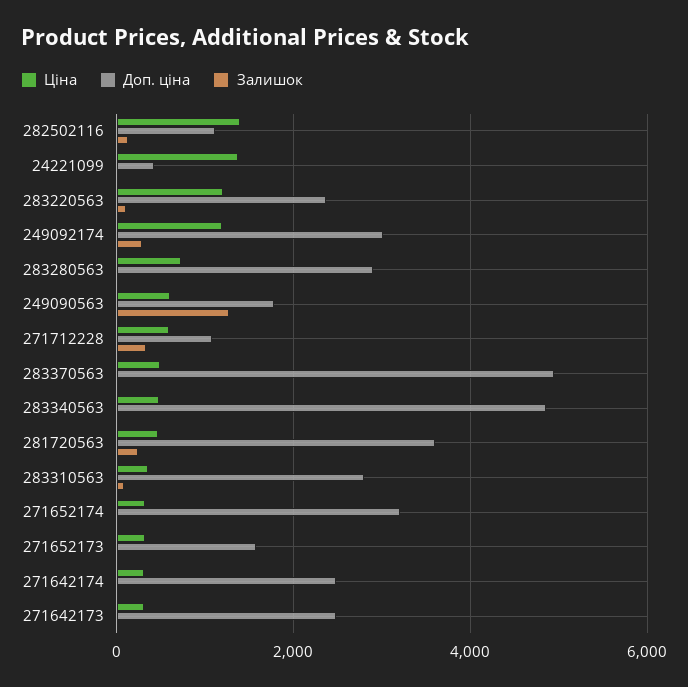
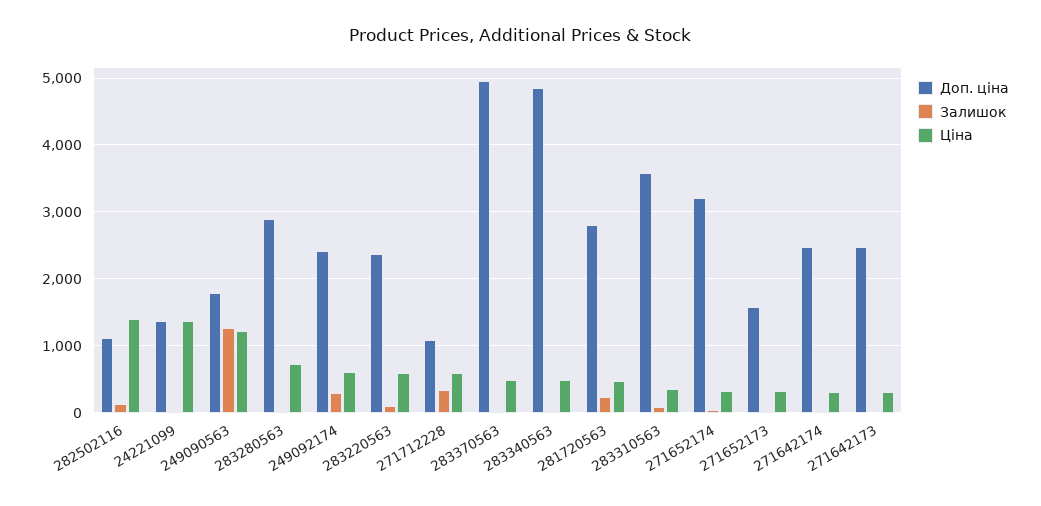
  {
    "Ціна": {
      "282502116": 1400,
      "24221099": 1400,
-     "283220563": 1200,
+     "283220563": 600,
-     "249092174": 1200,
+     "249092174": 600,
      "283280563": 700,
-     "249090563": 600,
+     "249090563": 1200,
      "271712228": 600,
      "283370563": 500,
      "283340563": 500,
      "281720563": 500,
      "283310563": 400,
      "271652174": 300,
      "271652173": 300,
      "271642174": 300,
      "271642173": 300
    },
    "Доп. ціна": {
      "282502116": 1100,
-     "24221099": 400,
+     "24221099": 1400,
      "283220563": 2400,
-     "249092174": 3000,
+     "249092174": 2400,
      "283280563": 2900,
      "249090563": 1800,
      "271712228": 1100,
      "283370563": 5000,
      "283340563": 4900,
-     "281720563": 3600,
+     "281720563": 2800,
-     "283310563": 2800,
+     "283310563": 3600,
      "271652174": 3200,
      "271652173": 1600,
      "271642174": 2500,
      "271642173": 2500
    },
    "Залишок": {
      "282502116": 100,
      "24221099": 0,
      "283220563": 100,
      "249092174": 300,
      "283280563": 0,
      "249090563": 1300,
      "271712228": 300,
      "283370563": 0,
      "283340563": 0,
      "281720563": 200,
      "283310563": 100,
      "271652174": 0,
      "271652173": 0,
      "271642174": 0,
      "271642173": 0
    }
  }

